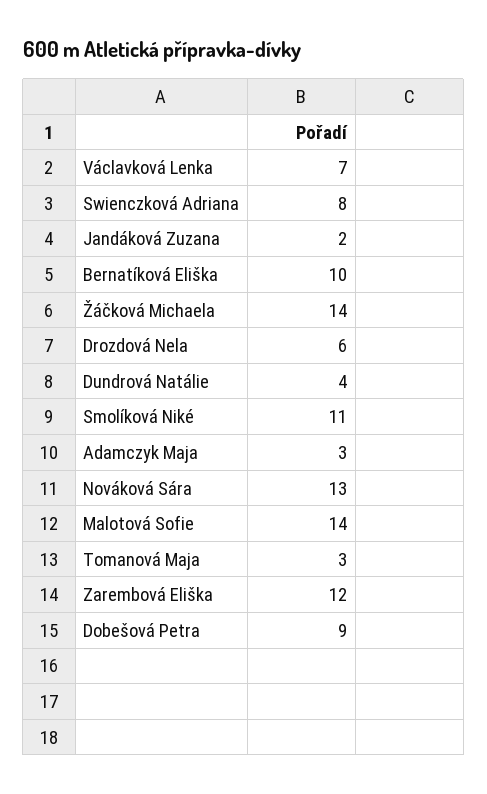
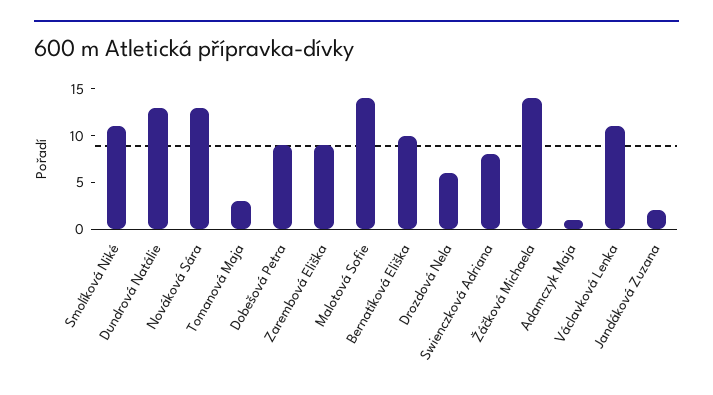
  {
-   "Václavková Lenka": 7,
+   "Václavková Lenka": 11,
    "Swienczková Adriana": 8,
    "Jandáková Zuzana": 2,
    "Bernatíková Eliška": 10,
    "Žáčková Michaela": 14,
    "Drozdová Nela": 6,
-   "Dundrová Natálie": 4,
+   "Dundrová Natálie": 13,
    "Smolíková Niké": 11,
-   "Adamczyk Maja": 3,
+   "Adamczyk Maja": 1,
    "Nováková Sára": 13,
    "Malotová Sofie": 14,
    "Tomanová Maja": 3,
-   "Zarembová Eliška": 12,
+   "Zarembová Eliška": 9,
    "Dobešová Petra": 9
  }

